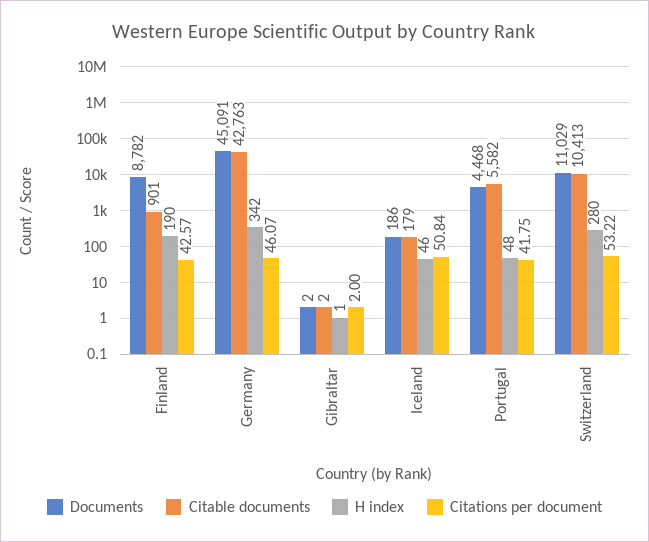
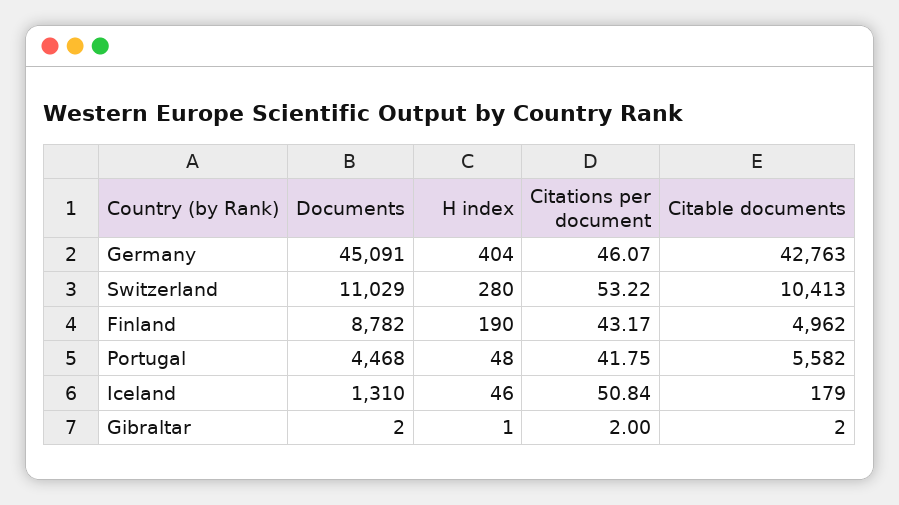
  {
    "Documents": {
      "Finland": 8782,
      "Germany": 45091,
      "Gibraltar": 2,
-     "Iceland": 186,
+     "Iceland": 1310,
      "Portugal": 4468,
      "Switzerland": 11029
    },
    "Citable documents": {
-     "Finland": 901,
+     "Finland": 4962,
      "Germany": 42763,
      "Gibraltar": 2,
      "Iceland": 179,
      "Portugal": 5582,
      "Switzerland": 10413
    },
    "H index": {
      "Finland": 190,
-     "Germany": 342,
+     "Germany": 404,
      "Gibraltar": 1,
      "Iceland": 46,
      "Portugal": 48,
      "Switzerland": 280
    },
    "Citations per document": {
-     "Finland": 42.57,
+     "Finland": 43.17,
      "Germany": 46.07,
      "Gibraltar": 2,
      "Iceland": 50.84,
      "Portugal": 41.75,
      "Switzerland": 53.22
    }
  }

